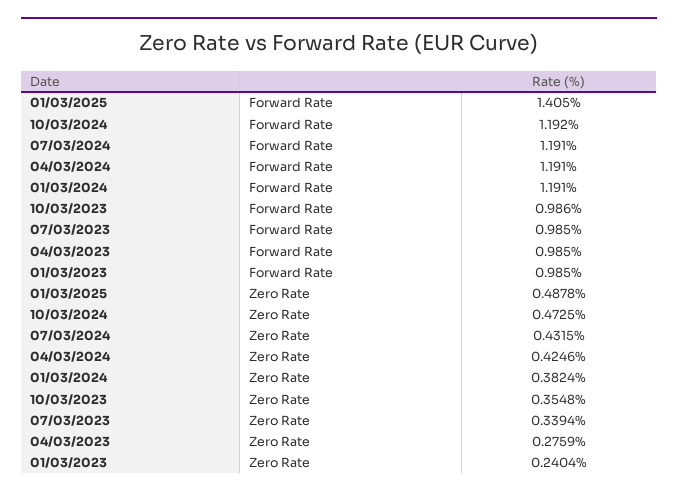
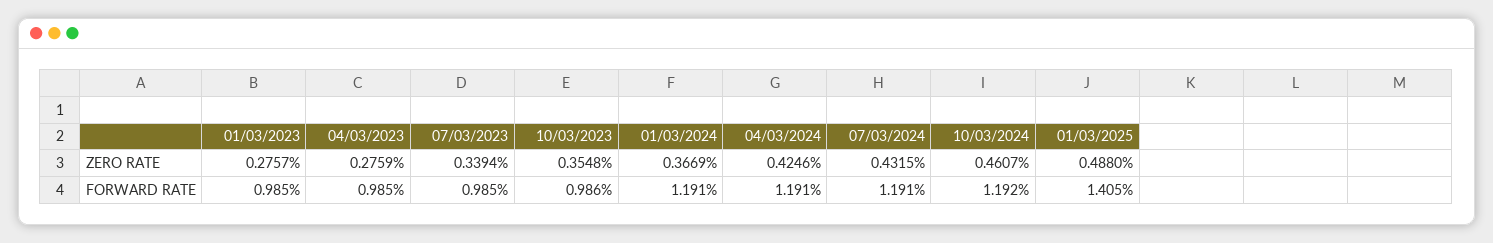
  {
    "01/03/2025": {
      "Forward Rate": 1.405,
-     "Zero Rate": 0.4878
+     "Zero Rate": 0.488
    },
    "10/03/2024": {
      "Forward Rate": 1.192,
-     "Zero Rate": 0.4725
+     "Zero Rate": 0.4607
    },
    "07/03/2024": {
      "Forward Rate": 1.191,
      "Zero Rate": 0.4315
    },
    "04/03/2024": {
      "Forward Rate": 1.191,
      "Zero Rate": 0.4246
    },
    "01/03/2024": {
      "Forward Rate": 1.191,
-     "Zero Rate": 0.3824
+     "Zero Rate": 0.3669
    },
    "10/03/2023": {
      "Forward Rate": 0.986,
      "Zero Rate": 0.3548
    },
    "07/03/2023": {
      "Forward Rate": 0.985,
      "Zero Rate": 0.3394
    },
    "04/03/2023": {
      "Forward Rate": 0.985,
      "Zero Rate": 0.2759
    },
    "01/03/2023": {
      "Forward Rate": 0.985,
-     "Zero Rate": 0.2404
+     "Zero Rate": 0.2757
    }
  }

